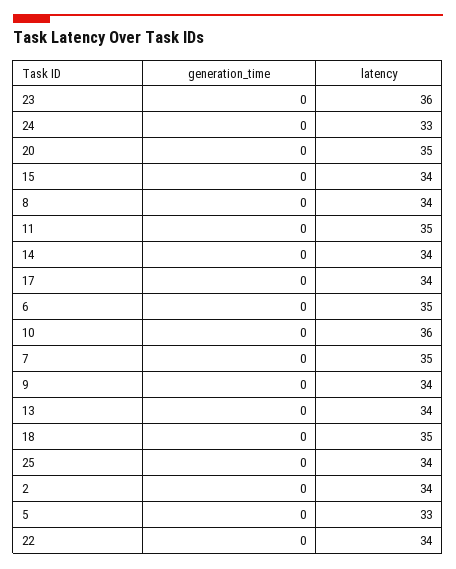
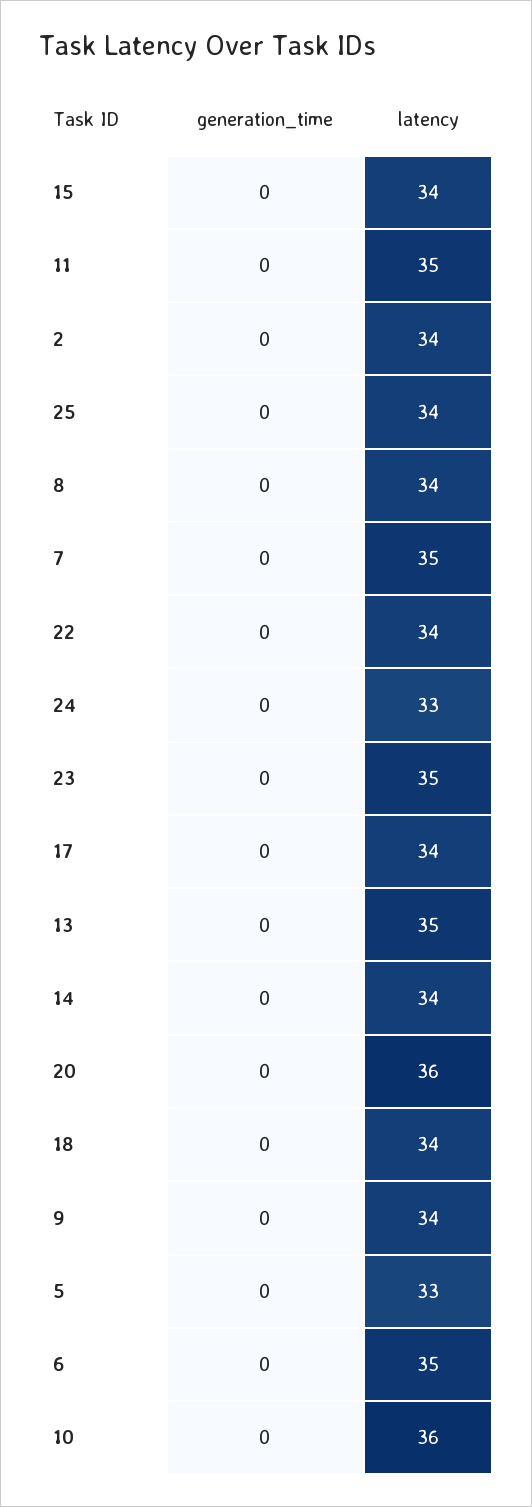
  {
    "generation_time": {
      "23": 0,
      "24": 0,
      "20": 0,
      "15": 0,
      "8": 0,
      "11": 0,
      "14": 0,
      "17": 0,
      "6": 0,
      "10": 0,
      "7": 0,
      "9": 0,
      "13": 0,
      "18": 0,
      "25": 0,
      "2": 0,
      "5": 0,
      "22": 0
    },
    "latency": {
-     "23": 36,
+     "23": 35,
      "24": 33,
-     "20": 35,
+     "20": 36,
      "15": 34,
      "8": 34,
      "11": 35,
      "14": 34,
      "17": 34,
      "6": 35,
      "10": 36,
      "7": 35,
      "9": 34,
-     "13": 34,
+     "13": 35,
-     "18": 35,
+     "18": 34,
      "25": 34,
      "2": 34,
      "5": 33,
      "22": 34
    }
  }

